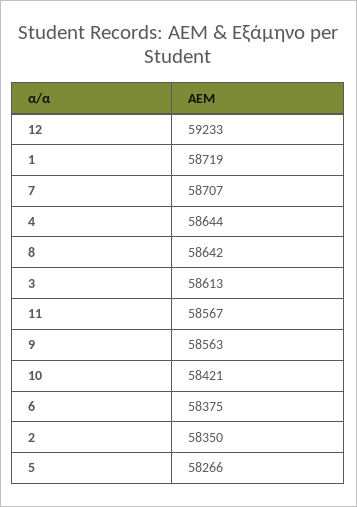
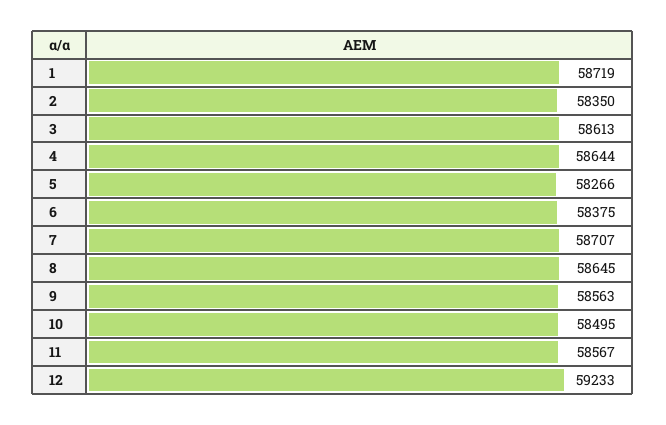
  {
    "12": 59233,
    "1": 58719,
    "7": 58707,
    "4": 58644,
-   "8": 58642,
+   "8": 58645,
    "3": 58613,
    "11": 58567,
    "9": 58563,
-   "10": 58421,
+   "10": 58495,
    "6": 58375,
    "2": 58350,
    "5": 58266
  }

